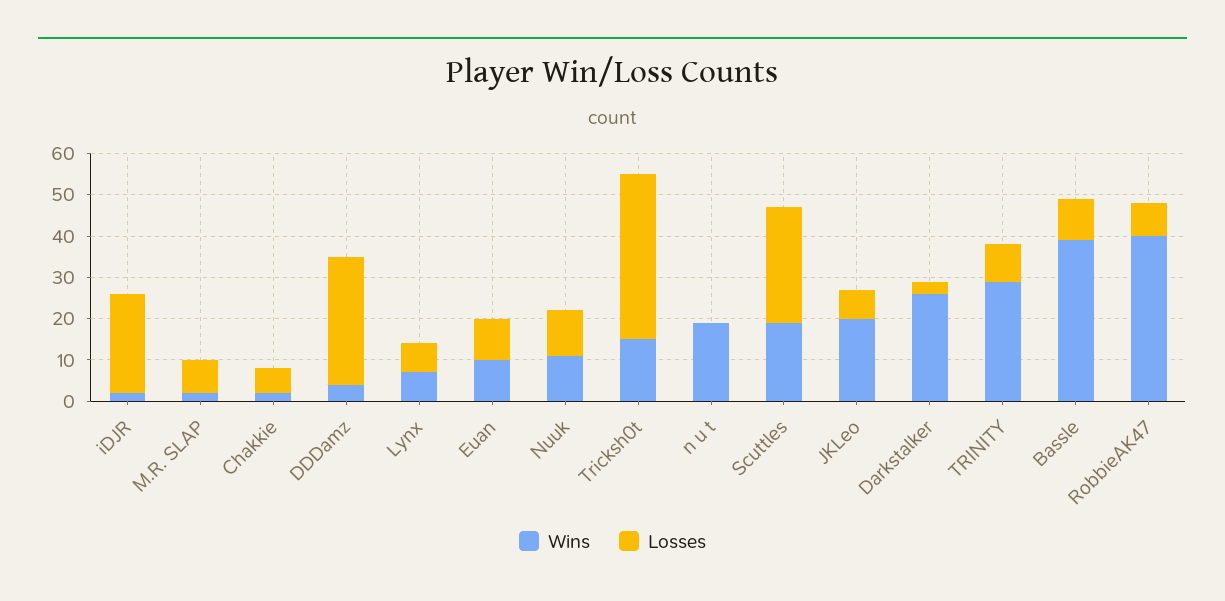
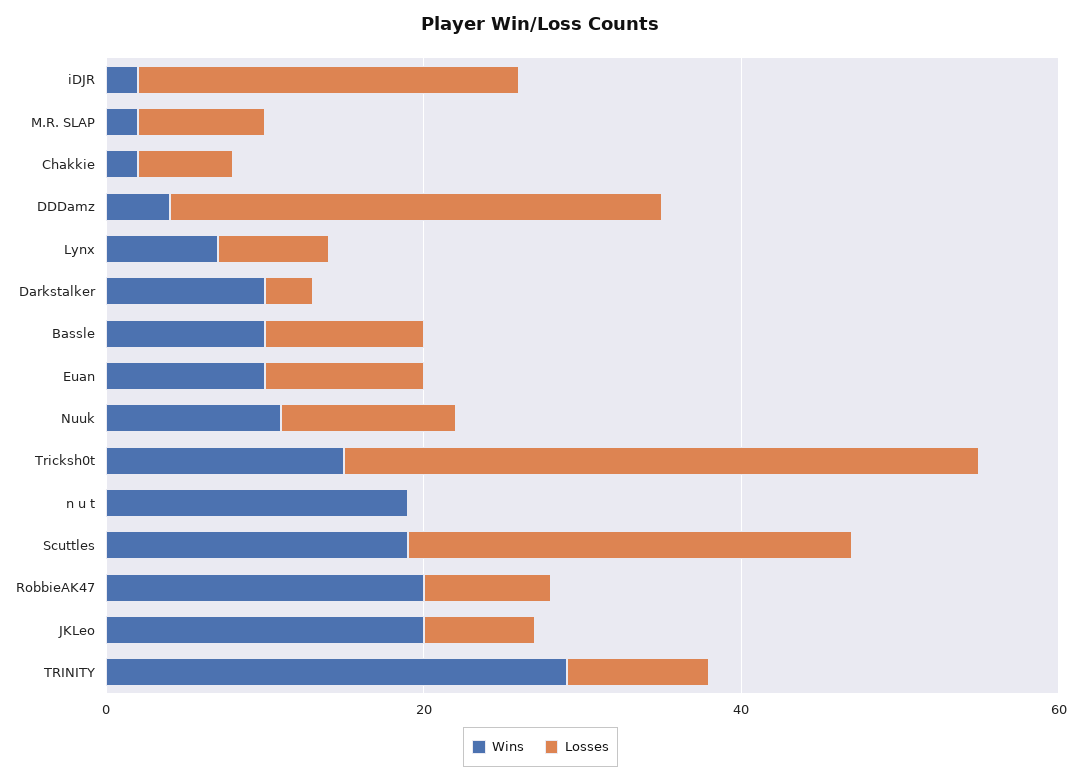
  {
    "Wins": {
      "iDJR": 0,
      "M.R. SLAP": 0,
      "Chakkie": 0,
      "DDDamz": 5,
      "Lynx": 5,
      "Euan": 10,
      "Nuuk": 10,
      "Tricksh0t": 15,
      "n u t": 20,
      "Scuttles": 20,
      "JKLeo": 20,
-     "Darkstalker": 25,
+     "Darkstalker": 10,
      "TRINITY": 30,
-     "Bassle": 40,
+     "Bassle": 10,
-     "RobbieAK47": 40
+     "RobbieAK47": 20
    },
    "Losses": {
      "iDJR": 25,
      "M.R. SLAP": 10,
      "Chakkie": 5,
      "DDDamz": 30,
      "Lynx": 5,
      "Euan": 10,
      "Nuuk": 10,
      "Tricksh0t": 40,
      "n u t": 0,
      "Scuttles": 30,
      "JKLeo": 5,
      "Darkstalker": 5,
      "TRINITY": 10,
      "Bassle": 10,
      "RobbieAK47": 10
    }
  }

